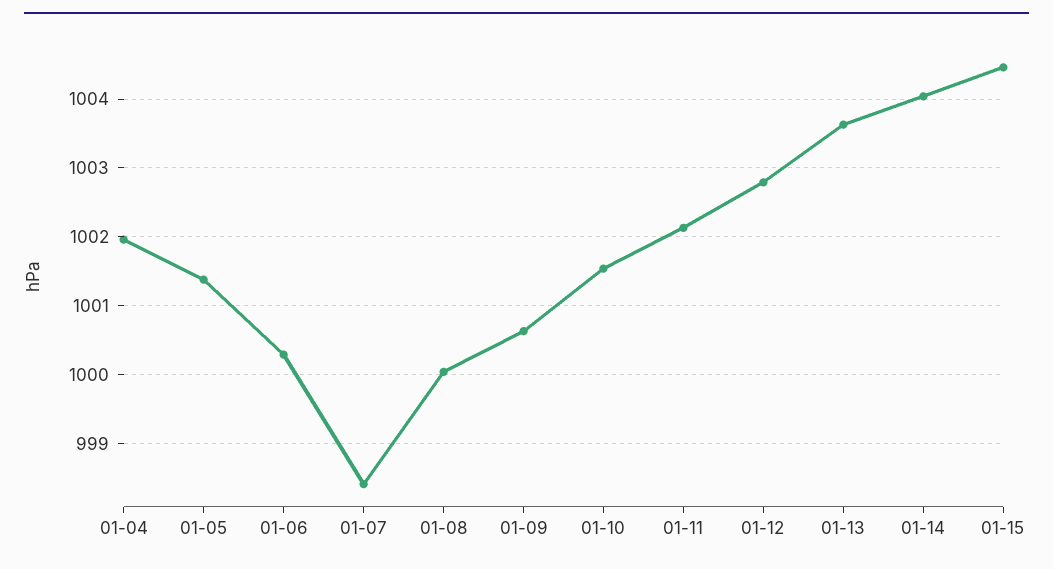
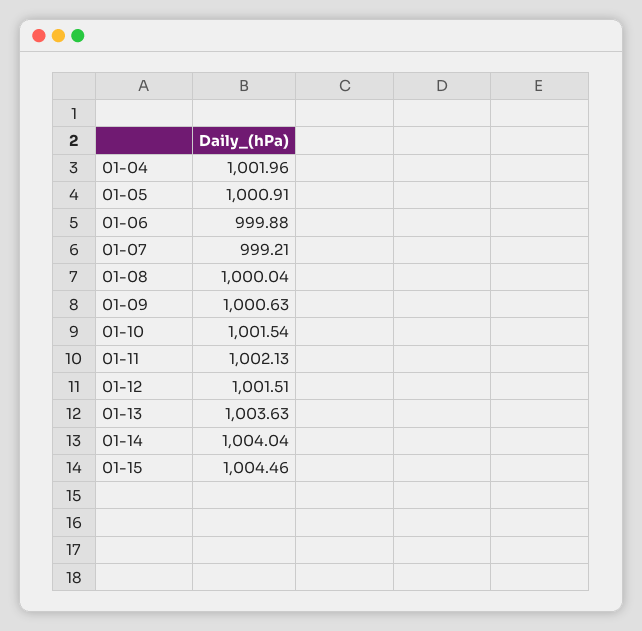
  {
    "01-04": 1001.96,
-   "01-05": 1001.4,
+   "01-05": 1000.91,
-   "01-06": 1000.3,
+   "01-06": 999.88,
-   "01-07": 998.4,
+   "01-07": 999.21,
    "01-08": 1000.04,
    "01-09": 1000.63,
    "01-10": 1001.54,
    "01-11": 1002.13,
-   "01-12": 1002.8,
+   "01-12": 1001.51,
    "01-13": 1003.63,
    "01-14": 1004.04,
    "01-15": 1004.46
  }

